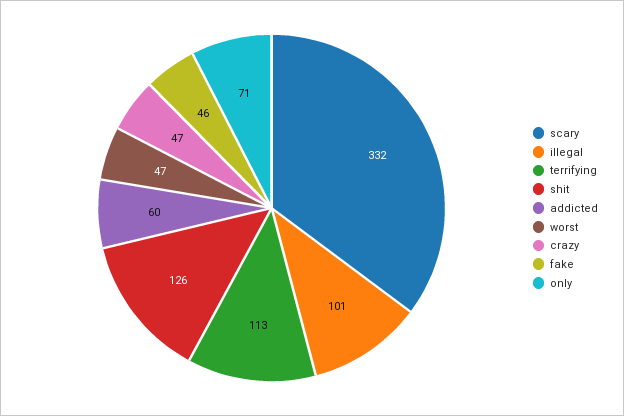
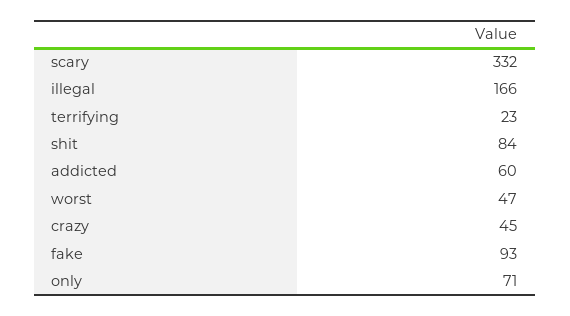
  {
    "scary": 332,
-   "illegal": 101,
+   "illegal": 166,
-   "terrifying": 113,
+   "terrifying": 23,
-   "shit": 126,
+   "shit": 84,
    "addicted": 60,
    "worst": 47,
-   "crazy": 47,
+   "crazy": 45,
-   "fake": 46,
+   "fake": 93,
    "only": 71
  }

